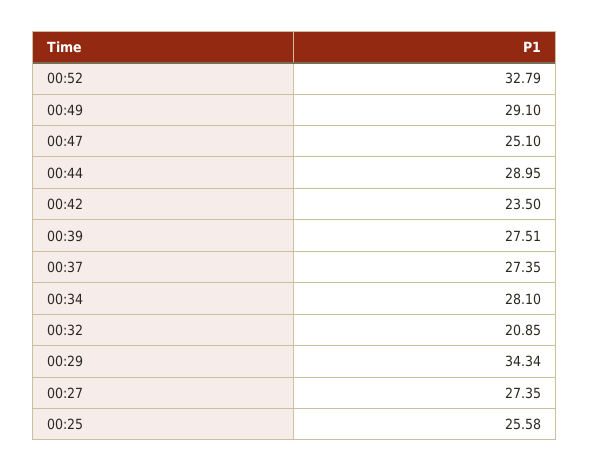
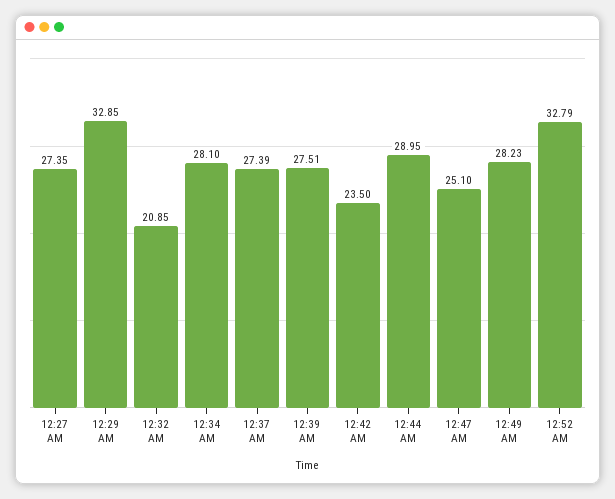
  {
    "00:52": 32.79,
-   "00:49": 29.1,
+   "00:49": 28.23,
    "00:47": 25.1,
    "00:44": 28.95,
    "00:42": 23.5,
    "00:39": 27.51,
-   "00:37": 27.35,
+   "00:37": 27.39,
    "00:34": 28.1,
    "00:32": 20.85,
-   "00:29": 34.34,
+   "00:29": 32.85,
-   "00:27": 27.35,
+   "00:27": 27.35
-   "00:25": 25.58
  }

